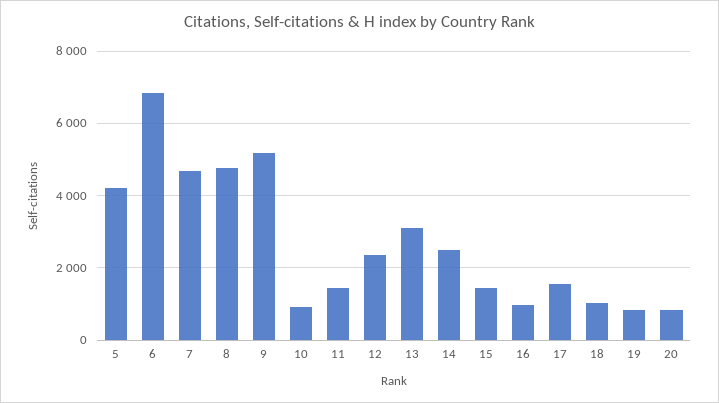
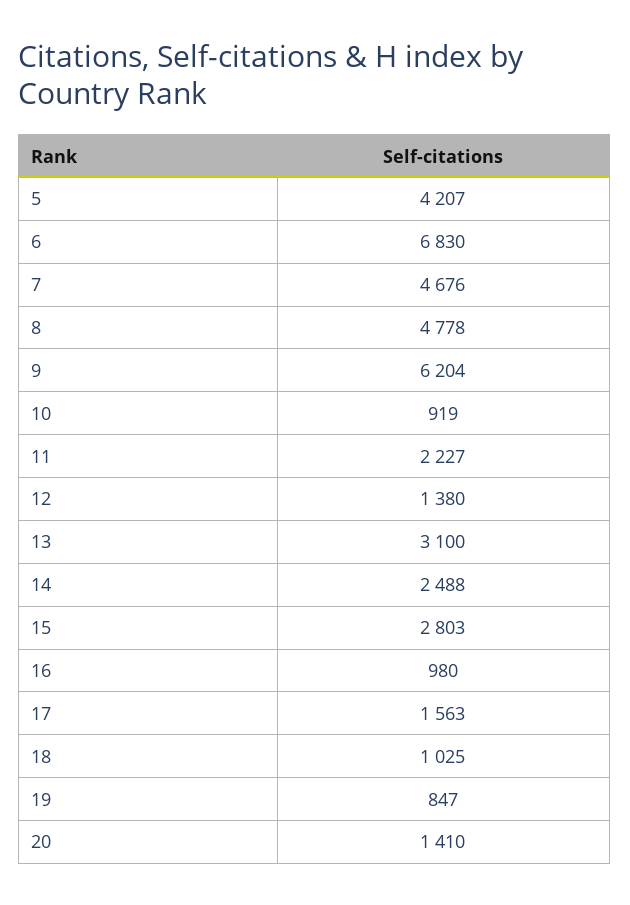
  {
    "5": 4207,
    "6": 6830,
    "7": 4676,
    "8": 4778,
-   "9": 5200,
+   "9": 6204,
    "10": 919,
-   "11": 1400,
+   "11": 2227,
-   "12": 2400,
+   "12": 1380,
    "13": 3100,
    "14": 2488,
-   "15": 1400,
+   "15": 2803,
    "16": 980,
    "17": 1563,
    "18": 1025,
    "19": 847,
-   "20": 800
+   "20": 1410
  }

